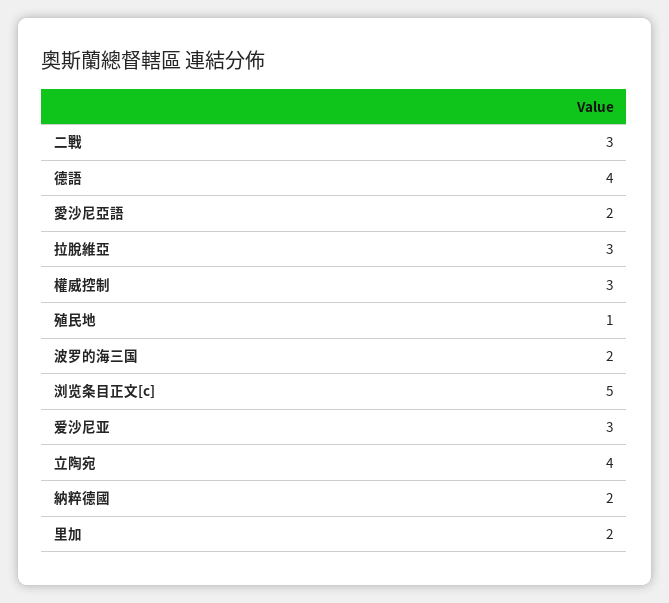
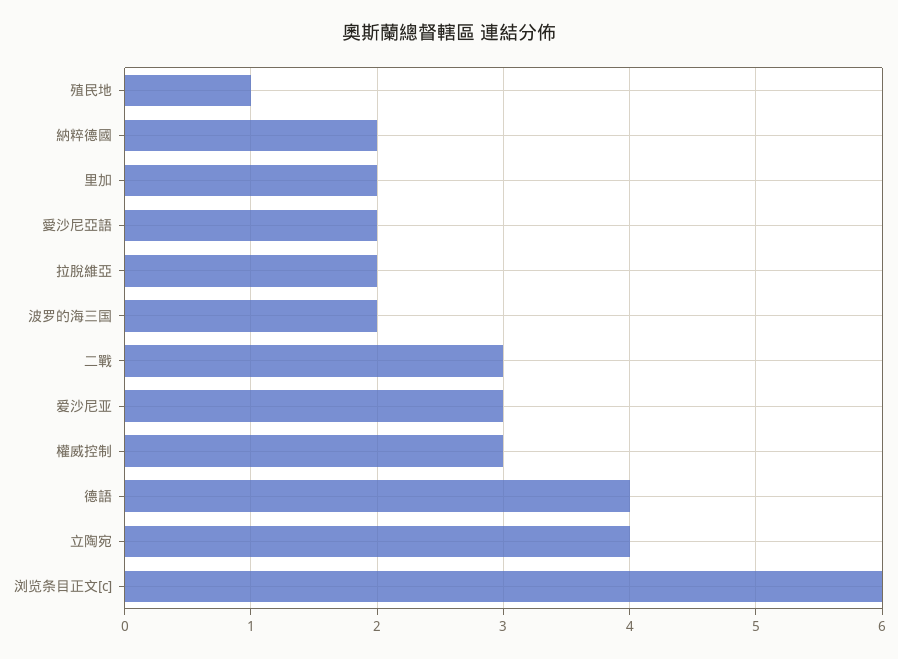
  {
    "二戰": 3,
    "德語": 4,
    "愛沙尼亞語": 2,
-   "拉脫維亞": 3,
+   "拉脫維亞": 2,
    "權威控制": 3,
    "殖民地": 1,
    "波罗的海三国": 2,
-   "浏览条目正文[c]": 5,
+   "浏览条目正文[c]": 6,
    "爱沙尼亚": 3,
    "立陶宛": 4,
    "納粹德國": 2,
    "里加": 2
  }

